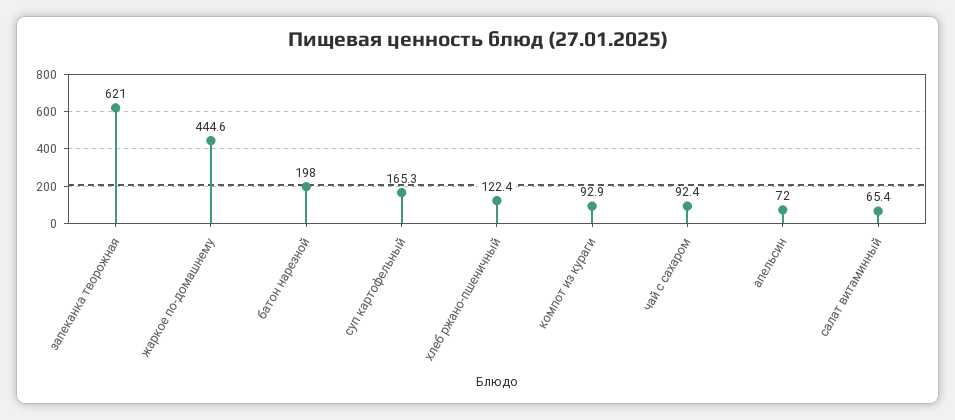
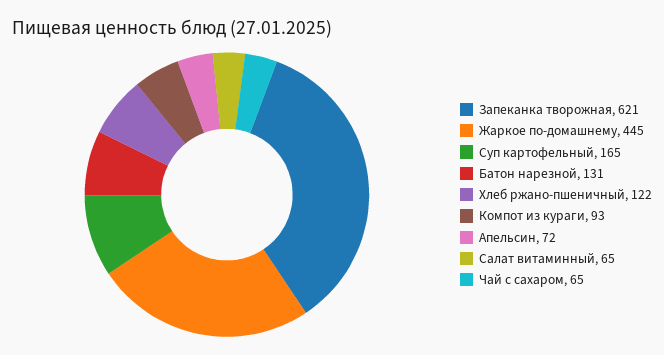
  {
    "запеканка творожная": 621,
    "жаркое по-домашнему": 444.6,
-   "батон нарезной": 198,
+   "батон нарезной": 131,
    "суп картофельный": 165.3,
    "хлеб ржано-пшеничный": 122.4,
    "компот из кураги": 92.9,
-   "чай с сахаром": 92.4,
+   "чай с сахаром": 65,
    "апельсин": 72,
    "салат витаминный": 65.4
  }

